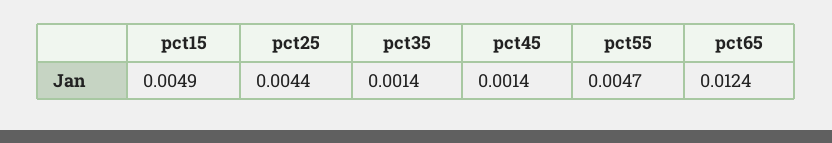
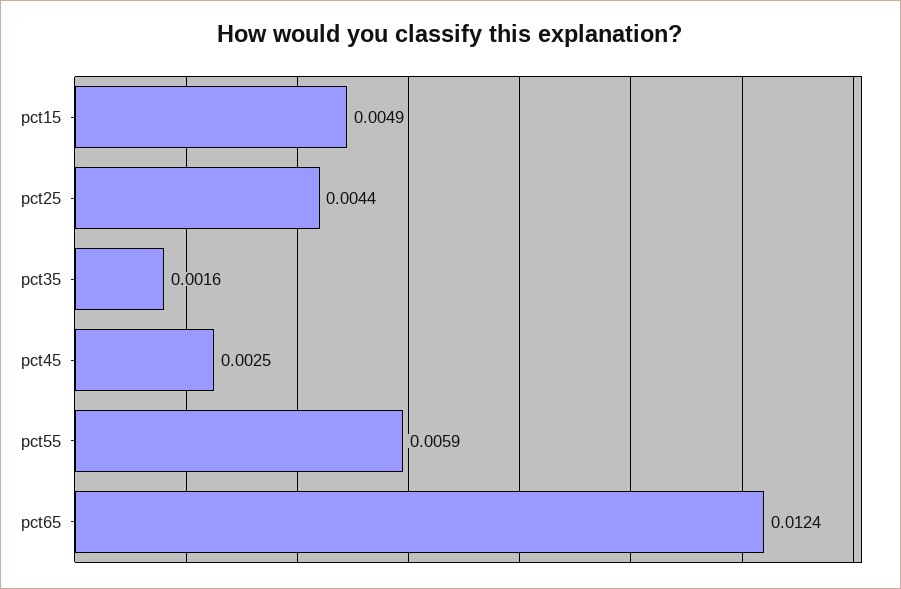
  {
    "pct15": 0.0049,
    "pct25": 0.0044,
-   "pct35": 0.0014,
+   "pct35": 0.0016,
-   "pct45": 0.0014,
+   "pct45": 0.0025,
-   "pct55": 0.0047,
+   "pct55": 0.0059,
    "pct65": 0.0124
  }

